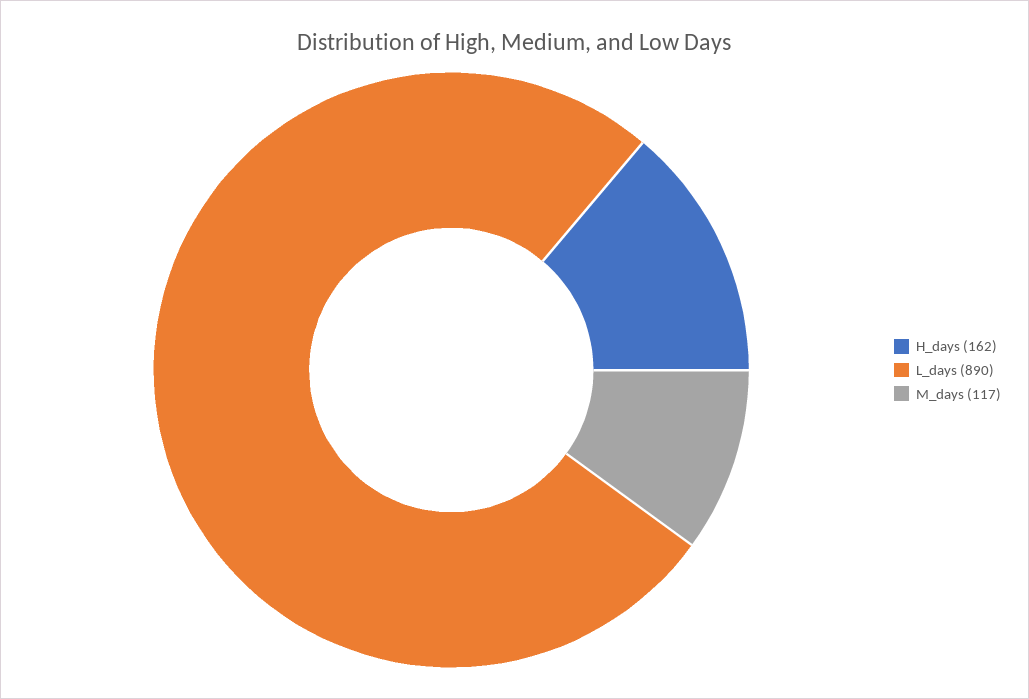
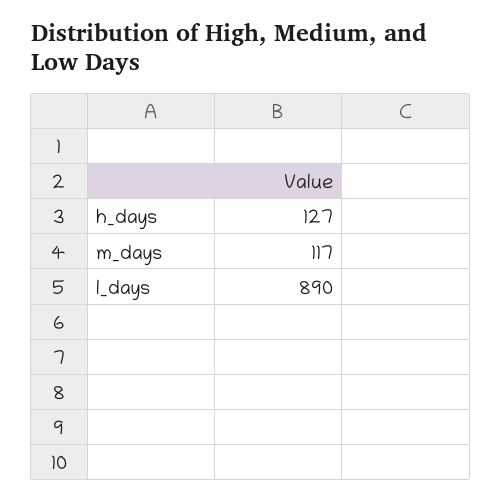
  {
-   "H_days": 162,
+   "H_days": 127,
    "L_days": 890,
    "M_days": 117
  }

